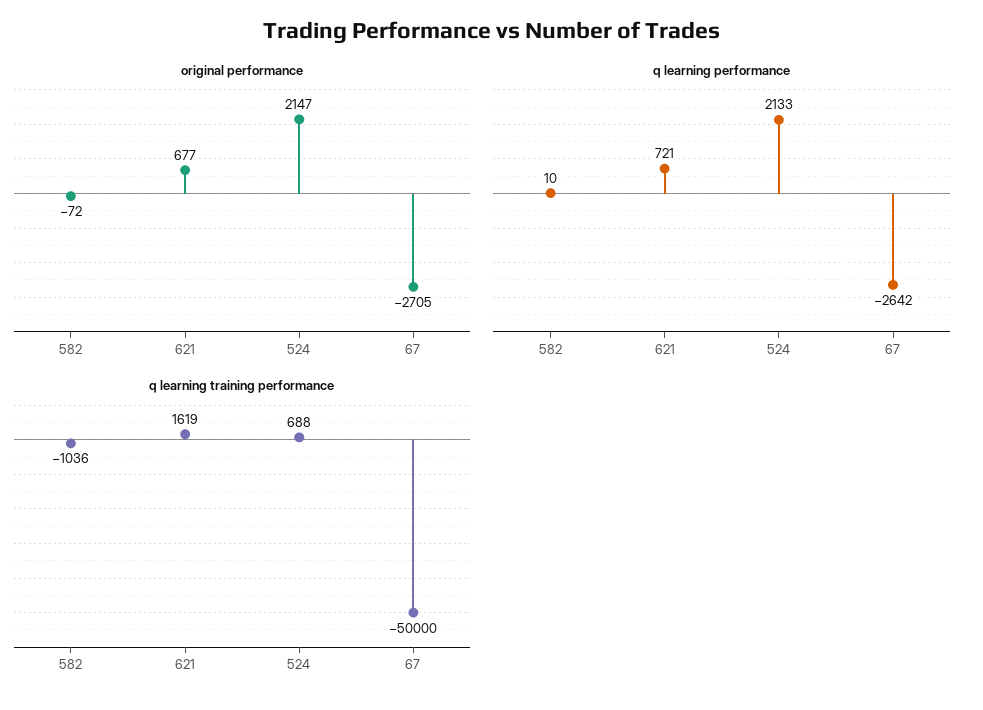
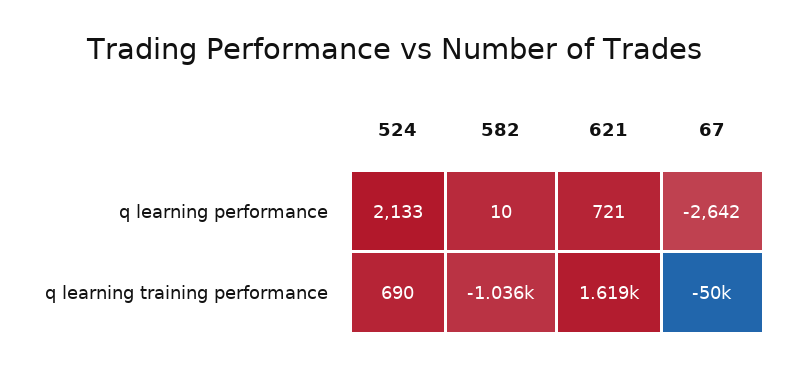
  {
-   "original performance": {
-     "582": -72,
-     "621": 677,
-     "524": 2147,
-     "67": -2705
-   },
    "q learning performance": {
      "582": 10,
      "621": 721,
      "524": 2133,
      "67": -2642
    },
    "q learning training performance": {
      "582": -1036,
      "621": 1619,
-     "524": 688,
+     "524": 690,
      "67": -50000
    }
  }

